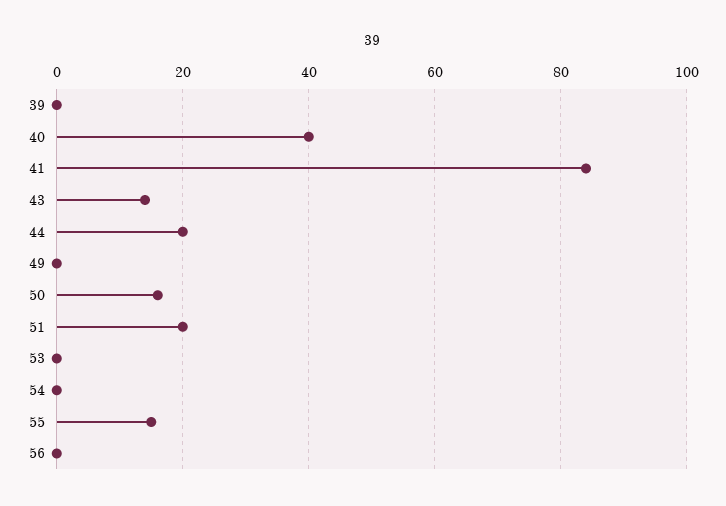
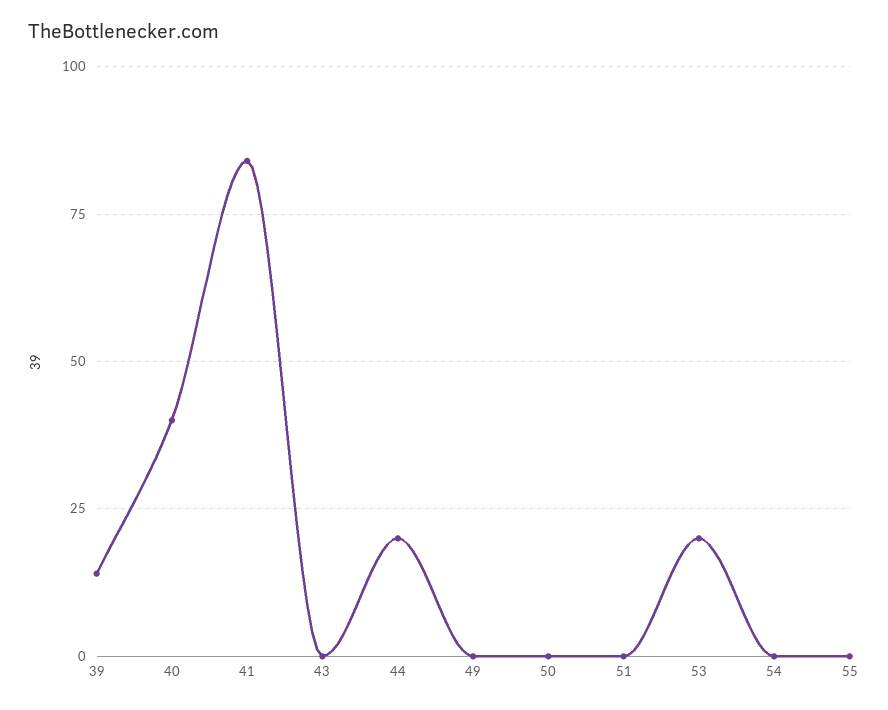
  {
-   "39": 0,
+   "39": 15,
    "40": 40,
    "41": 85,
-   "43": 15,
+   "43": 0,
    "44": 20,
    "49": 0,
-   "50": 15,
+   "50": 0,
-   "51": 20,
+   "51": 0,
-   "53": 0,
+   "53": 20,
    "54": 0,
-   "55": 15,
+   "55": 0
-   "56": 0
  }

